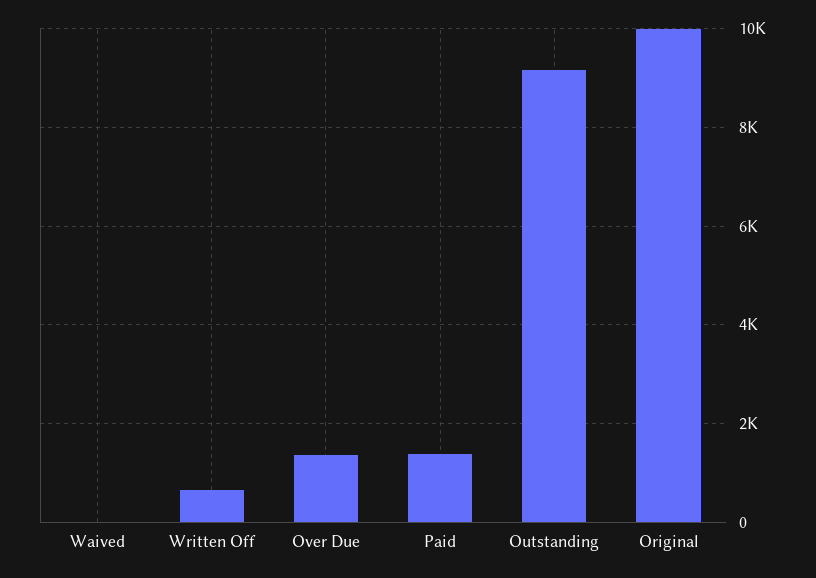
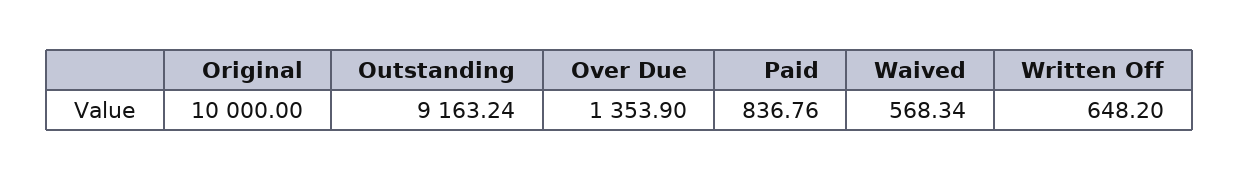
  {
-   "Waived": 0,
+   "Waived": 568.34,
    "Written Off": 648.2,
    "Over Due": 1353.9,
-   "Paid": 1400,
+   "Paid": 836.76,
    "Outstanding": 9163.24,
    "Original": 10000
  }

